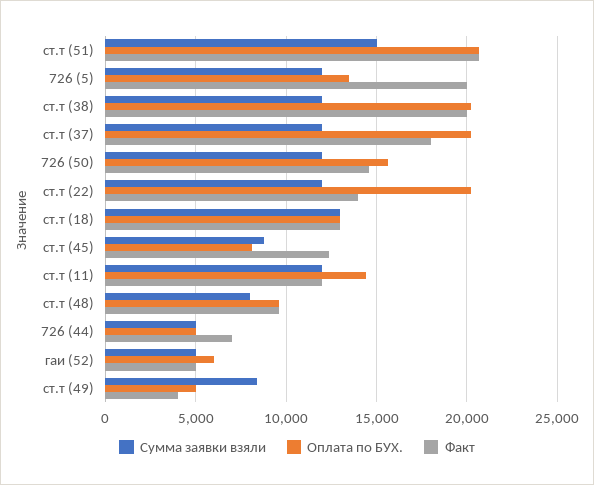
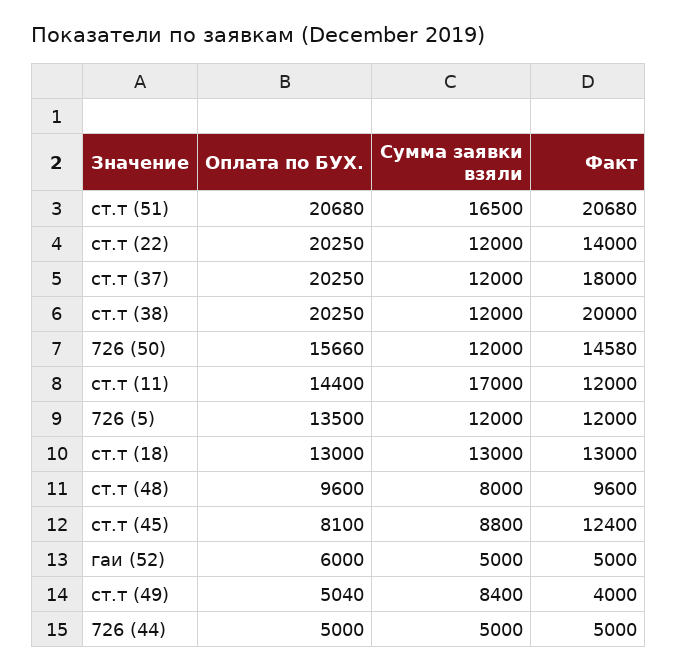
  {
    "Сумма заявки взяли": {
-     "ст.т (51)": 15000,
+     "ст.т (51)": 16500,
      "726 (5)": 12000,
      "ст.т (38)": 12000,
      "ст.т (37)": 12000,
      "726 (50)": 12000,
      "ст.т (22)": 12000,
      "ст.т (18)": 13000,
      "ст.т (45)": 8800,
-     "ст.т (11)": 12000,
+     "ст.т (11)": 17000,
      "ст.т (48)": 8000,
      "726 (44)": 5000,
      "гаи (52)": 5000,
      "ст.т (49)": 8400
    },
    "Оплата по БУХ.": {
      "ст.т (51)": 20680,
      "726 (5)": 13500,
      "ст.т (38)": 20250,
      "ст.т (37)": 20250,
      "726 (50)": 15660,
      "ст.т (22)": 20250,
      "ст.т (18)": 13000,
      "ст.т (45)": 8100,
      "ст.т (11)": 14400,
      "ст.т (48)": 9600,
      "726 (44)": 5000,
      "гаи (52)": 6000,
      "ст.т (49)": 5040
    },
    "Факт": {
      "ст.т (51)": 20680,
-     "726 (5)": 20000,
+     "726 (5)": 12000,
      "ст.т (38)": 20000,
      "ст.т (37)": 18000,
      "726 (50)": 14580,
      "ст.т (22)": 14000,
      "ст.т (18)": 13000,
      "ст.т (45)": 12400,
      "ст.т (11)": 12000,
      "ст.т (48)": 9600,
-     "726 (44)": 7000,
+     "726 (44)": 5000,
      "гаи (52)": 5000,
      "ст.т (49)": 4000
    }
  }

